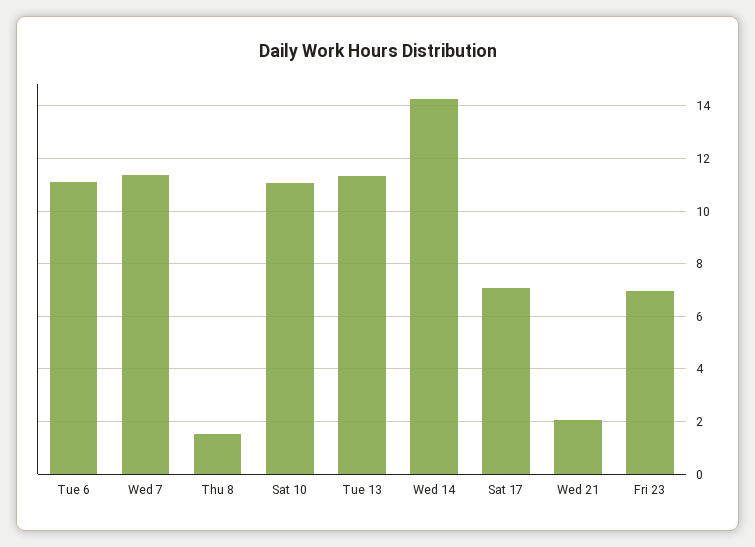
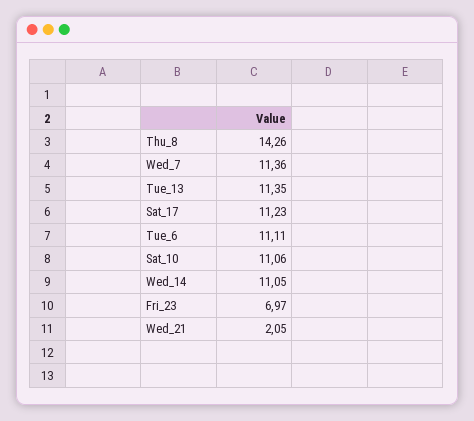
  {
    "Tue 6": 11.11,
    "Wed 7": 11.36,
-   "Thu 8": 1.5,
+   "Thu 8": 14.26,
    "Sat 10": 11.06,
    "Tue 13": 11.35,
-   "Wed 14": 14.25,
+   "Wed 14": 11.05,
-   "Sat 17": 7,
+   "Sat 17": 11.23,
    "Wed 21": 2.05,
    "Fri 23": 6.97
  }

